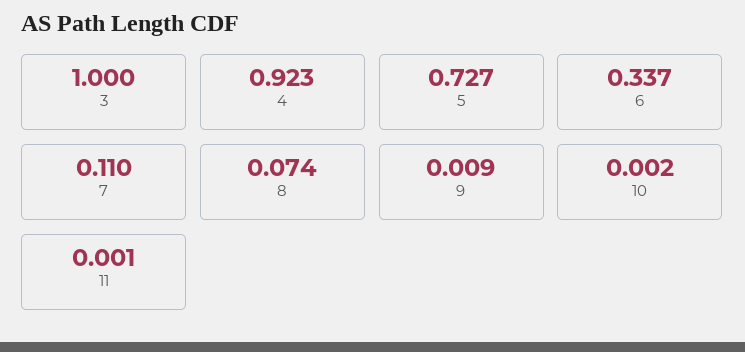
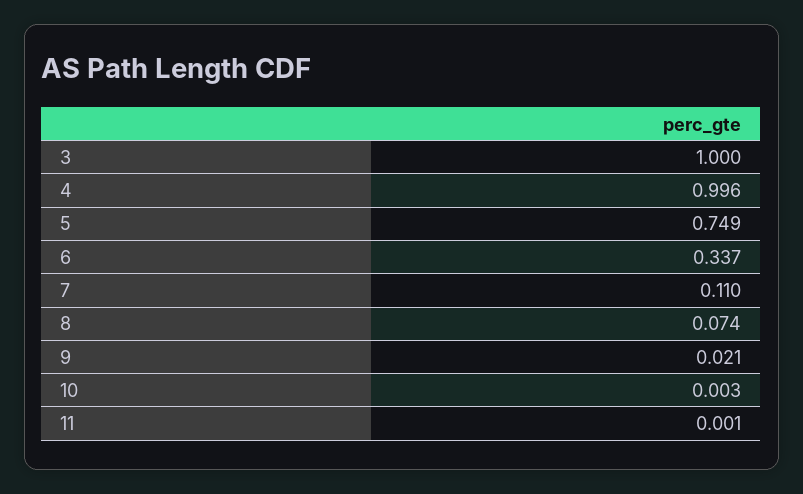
  {
    "3": 1,
-   "4": 0.923,
+   "4": 0.996,
-   "5": 0.727,
+   "5": 0.749,
    "6": 0.337,
    "7": 0.11,
    "8": 0.074,
-   "9": 0.009,
+   "9": 0.021,
-   "10": 0.002,
+   "10": 0.003,
    "11": 0.001
  }

